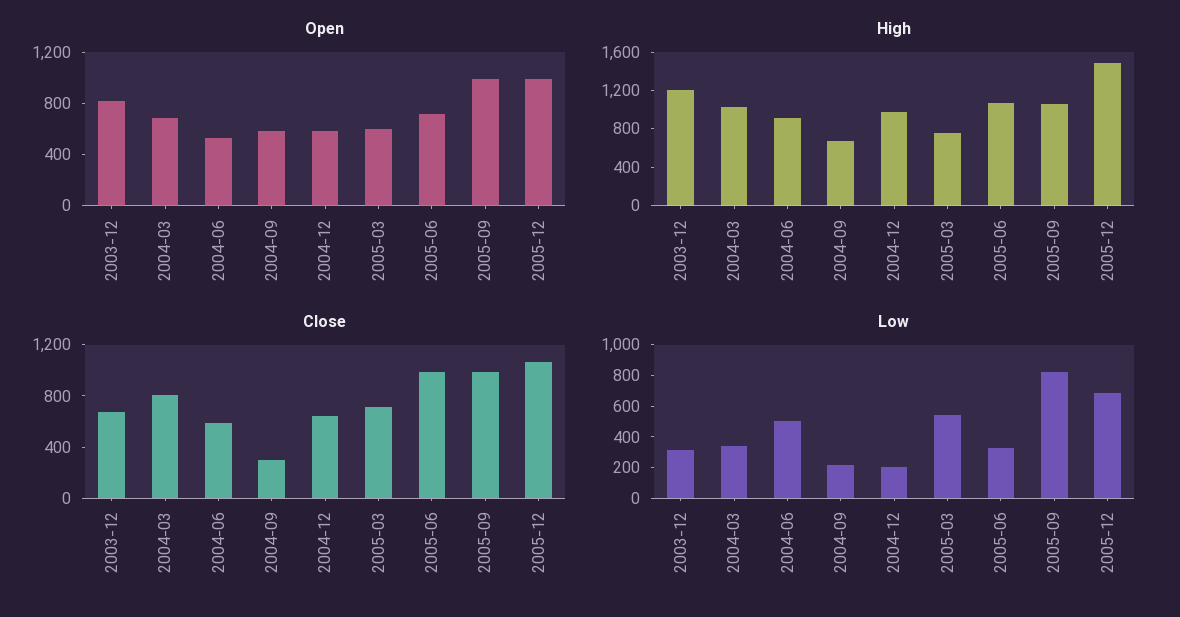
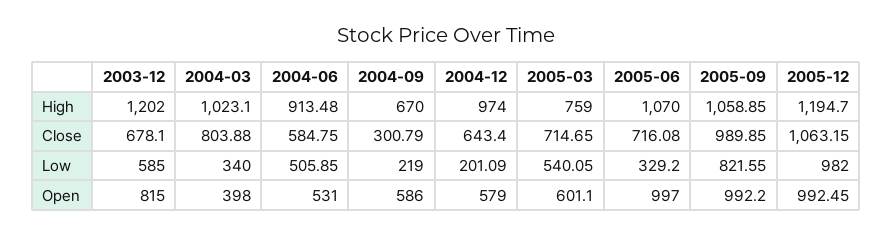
  {
    "Open": {
      "2003-12": 815,
-     "2004-03": 700,
+     "2004-03": 398,
      "2004-06": 531,
      "2004-09": 586,
      "2004-12": 579,
      "2005-03": 601.1,
-     "2005-06": 700,
+     "2005-06": 997,
      "2005-09": 992.2,
      "2005-12": 992.45
    },
    "High": {
      "2003-12": 1202,
      "2004-03": 1023.1,
      "2004-06": 913.48,
      "2004-09": 670,
      "2004-12": 974,
      "2005-03": 759,
      "2005-06": 1070,
      "2005-09": 1058.85,
-     "2005-12": 1500
+     "2005-12": 1194.7
    },
    "Close": {
      "2003-12": 678.1,
      "2004-03": 803.88,
      "2004-06": 584.75,
      "2004-09": 300.79,
      "2004-12": 643.4,
      "2005-03": 714.65,
-     "2005-06": 1000,
+     "2005-06": 716.08,
      "2005-09": 989.85,
      "2005-12": 1063.15
    },
    "Low": {
-     "2003-12": 300,
+     "2003-12": 585,
      "2004-03": 340,
      "2004-06": 505.85,
      "2004-09": 219,
      "2004-12": 201.09,
      "2005-03": 540.05,
      "2005-06": 329.2,
      "2005-09": 821.55,
-     "2005-12": 700
+     "2005-12": 982
    }
  }

